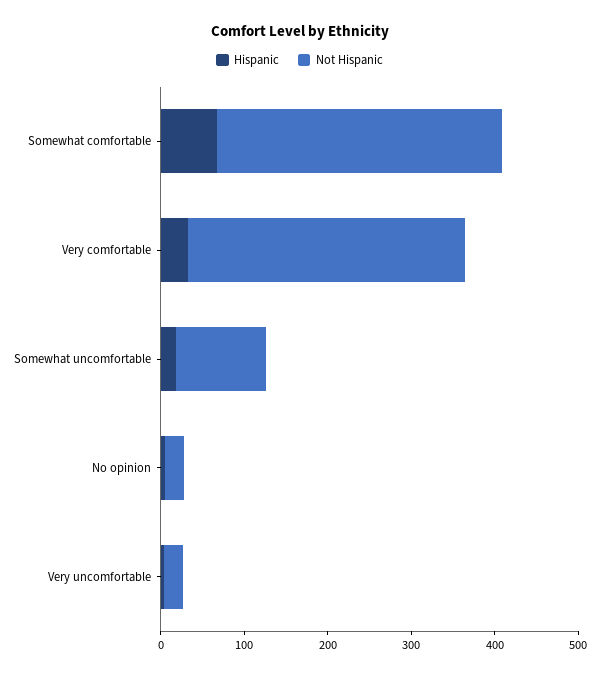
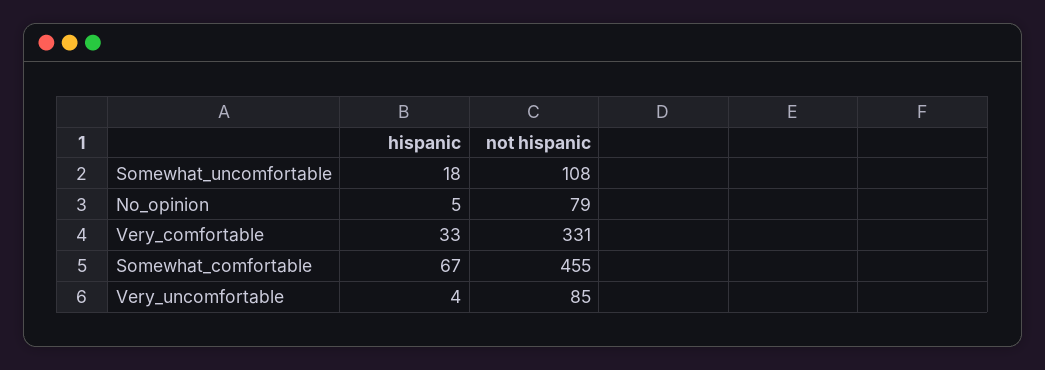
  {
    "Hispanic": {
      "Somewhat comfortable": 67,
      "Very comfortable": 33,
      "Somewhat uncomfortable": 18,
      "No opinion": 5,
      "Very uncomfortable": 4
    },
    "Not Hispanic": {
-     "Somewhat comfortable": 340,
+     "Somewhat comfortable": 455,
      "Very comfortable": 331,
      "Somewhat uncomfortable": 108,
-     "No opinion": 20,
+     "No opinion": 79,
-     "Very uncomfortable": 20
+     "Very uncomfortable": 85
    }
  }

